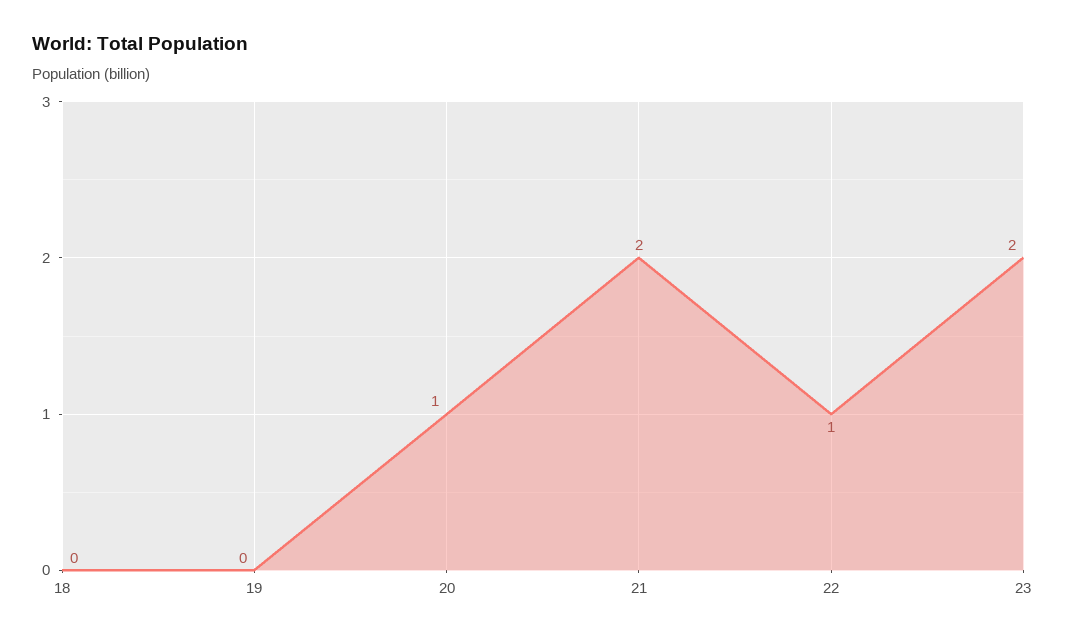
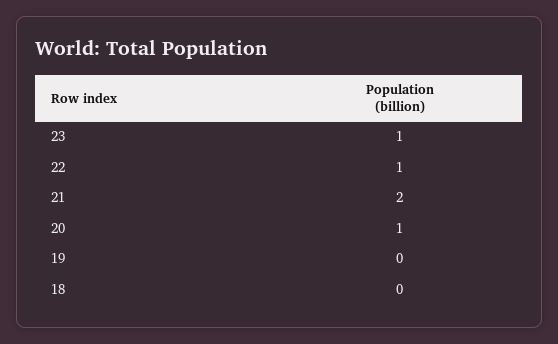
  {
    "18": 0,
    "19": 0,
    "20": 1,
    "21": 2,
    "22": 1,
-   "23": 2
+   "23": 1
  }

